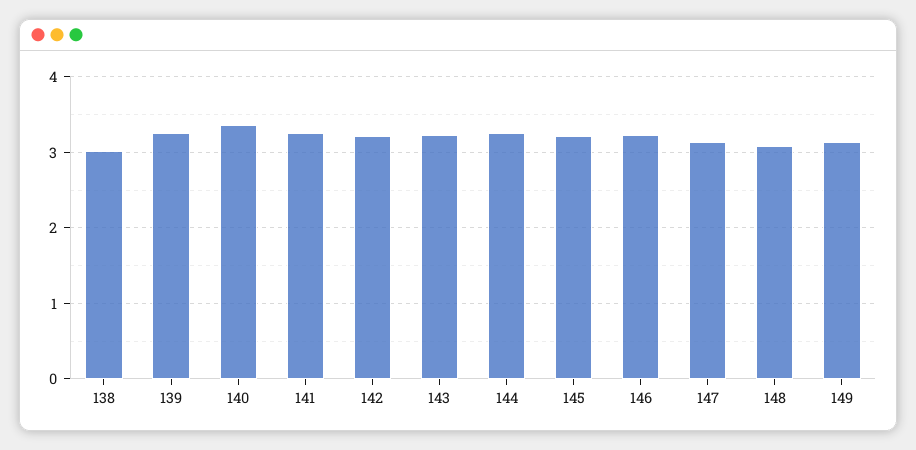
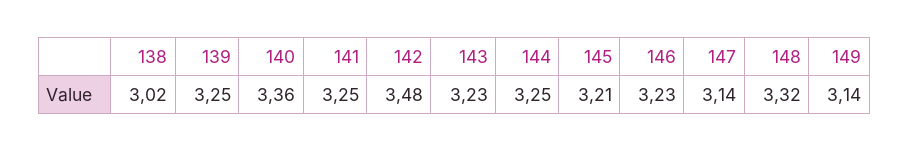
  {
    "138": 3.02,
    "139": 3.25,
    "140": 3.36,
    "141": 3.25,
-   "142": 3.2,
+   "142": 3.48,
    "143": 3.23,
    "144": 3.25,
    "145": 3.21,
    "146": 3.23,
    "147": 3.14,
-   "148": 3.1,
+   "148": 3.32,
    "149": 3.14
  }

